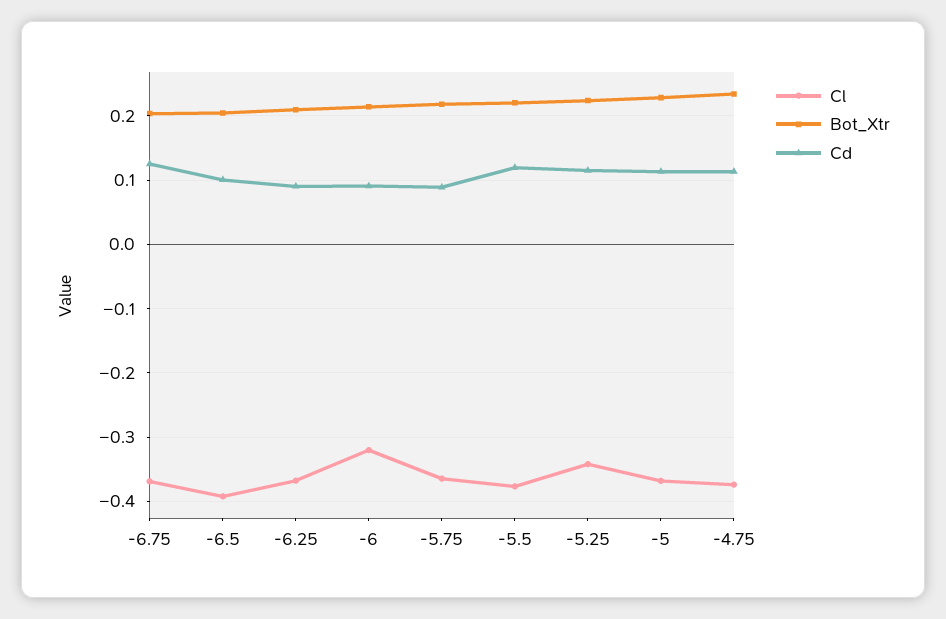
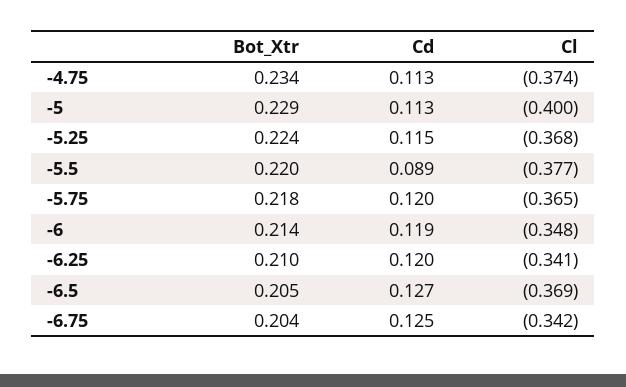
  {
    "Cl": {
-     "-6.75": -0.37,
+     "-6.75": -0.342,
-     "-6.5": -0.39,
+     "-6.5": -0.369,
-     "-6.25": -0.37,
+     "-6.25": -0.341,
-     "-6": -0.32,
+     "-6": -0.348,
      "-5.75": -0.365,
      "-5.5": -0.377,
-     "-5.25": -0.34,
+     "-5.25": -0.368,
-     "-5": -0.37,
+     "-5": -0.4,
      "-4.75": -0.374
    },
    "Bot_Xtr": {
      "-6.75": 0.204,
      "-6.5": 0.205,
      "-6.25": 0.21,
      "-6": 0.214,
      "-5.75": 0.218,
      "-5.5": 0.22,
      "-5.25": 0.224,
      "-5": 0.229,
      "-4.75": 0.234
    },
    "Cd": {
      "-6.75": 0.125,
-     "-6.5": 0.1,
+     "-6.5": 0.127,
-     "-6.25": 0.09,
+     "-6.25": 0.12,
-     "-6": 0.09,
+     "-6": 0.119,
-     "-5.75": 0.09,
+     "-5.75": 0.12,
-     "-5.5": 0.12,
+     "-5.5": 0.089,
      "-5.25": 0.115,
      "-5": 0.113,
      "-4.75": 0.113
    }
  }

